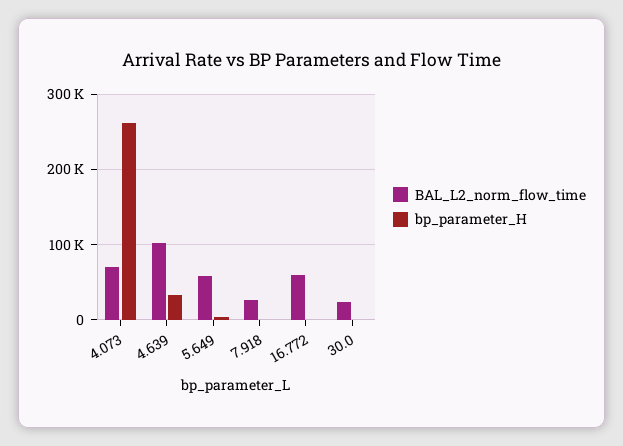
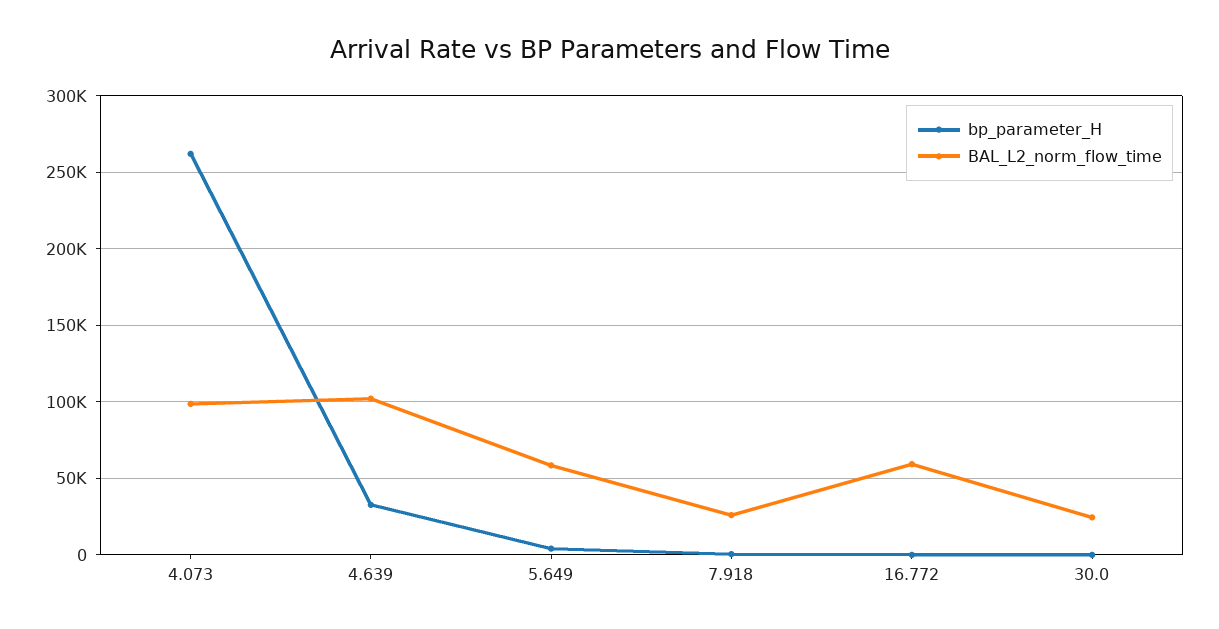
  {
    "BAL_L2_norm_flow_time": {
-     "4.073": 70000,
+     "4.073": 100000,
      "4.639": 100000,
      "5.649": 60000,
      "7.918": 25000,
      "16.772": 60000,
      "30.0": 25000
    },
    "bp_parameter_H": {
      "4.073": 260000,
      "4.639": 35000,
      "5.649": 5000,
      "7.918": 0,
      "16.772": 0,
      "30.0": 0
    }
  }

